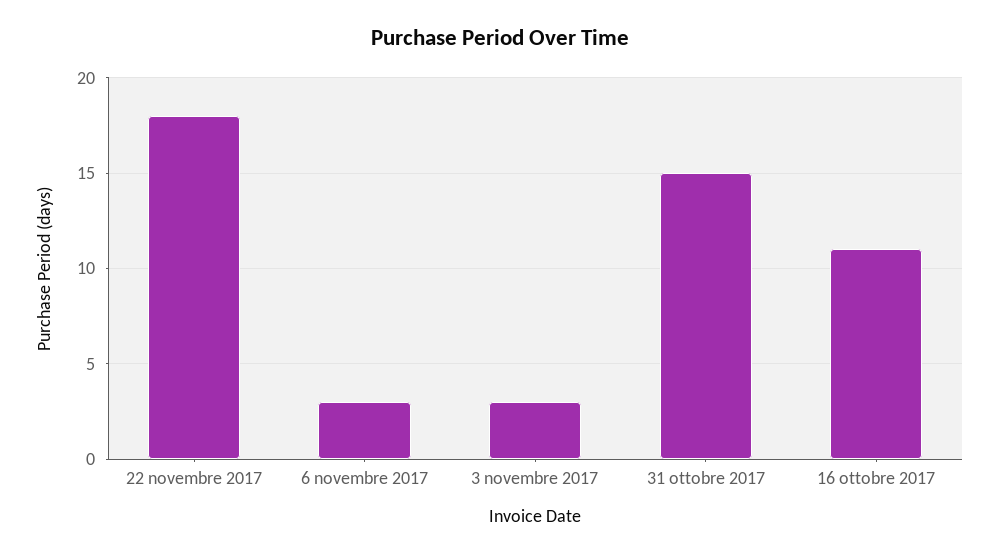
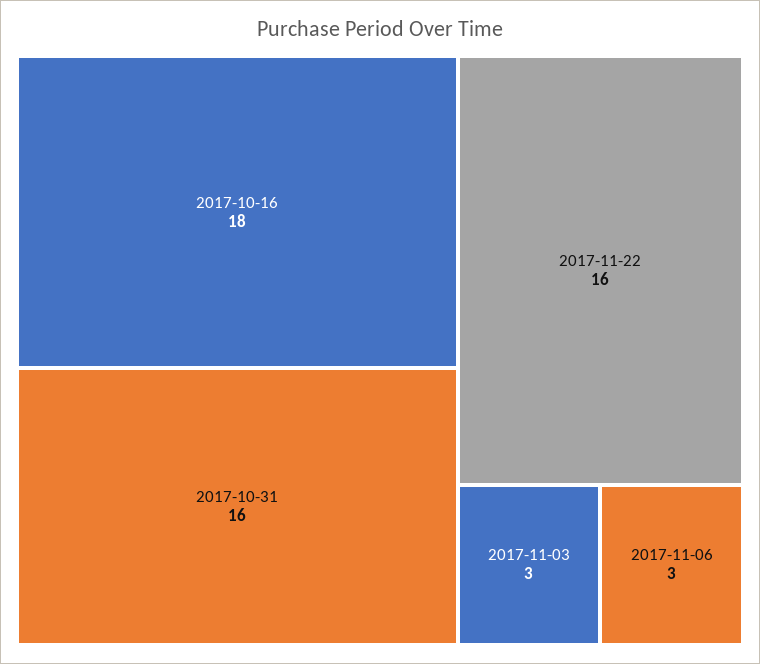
  {
-   "22 novembre 2017": 18,
+   "22 novembre 2017": 16,
    "6 novembre 2017": 3,
    "3 novembre 2017": 3,
-   "31 ottobre 2017": 15,
+   "31 ottobre 2017": 16,
-   "16 ottobre 2017": 11
+   "16 ottobre 2017": 18
  }

